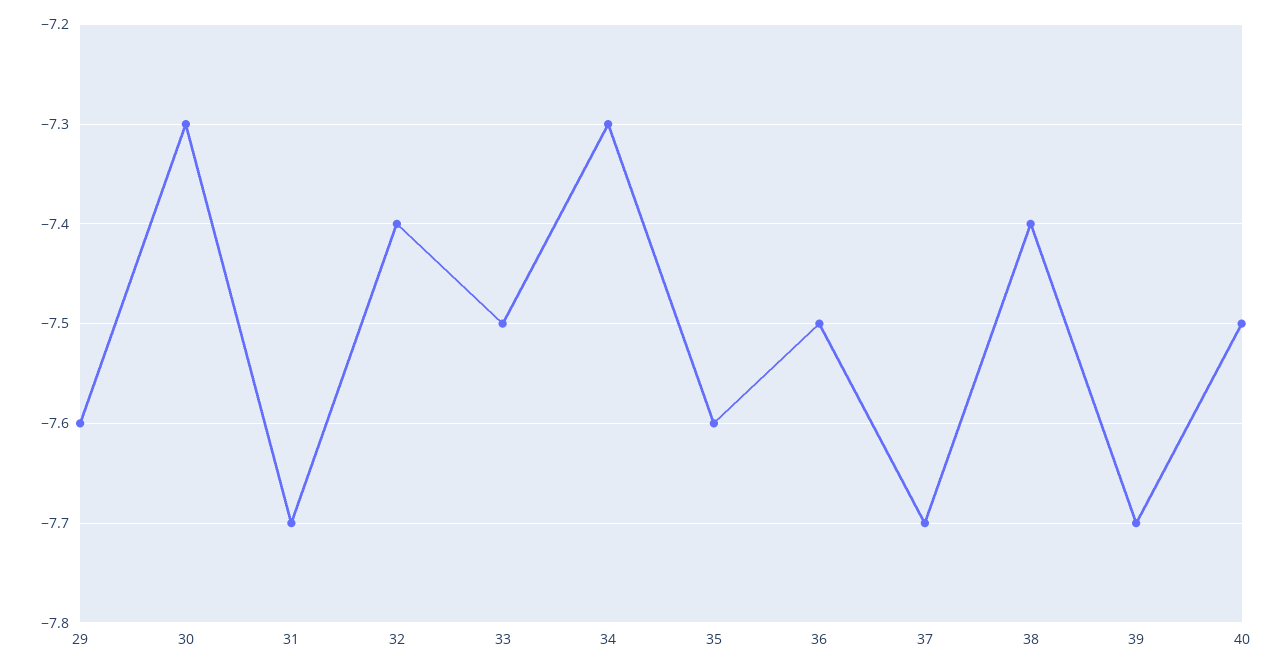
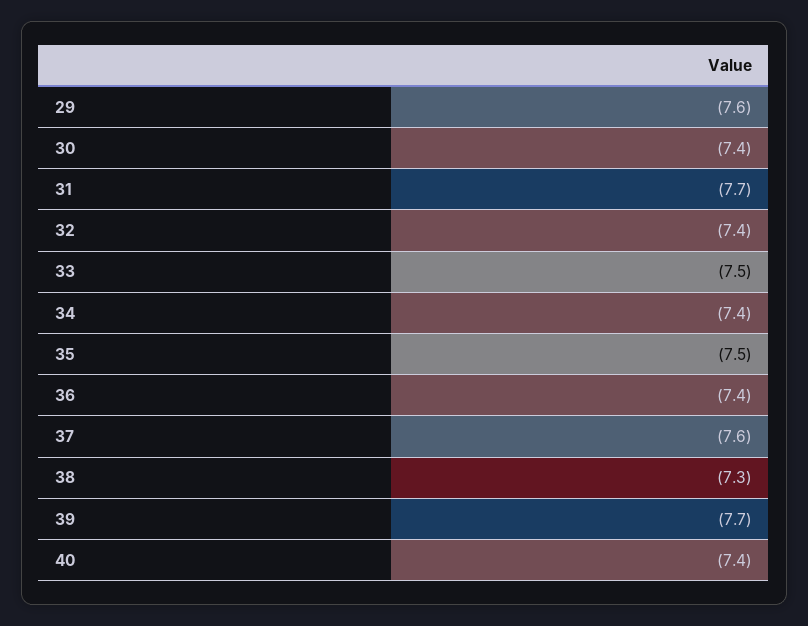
  {
    "29": -7.6,
-   "30": -7.3,
+   "30": -7.4,
    "31": -7.7,
    "32": -7.4,
    "33": -7.5,
-   "34": -7.3,
+   "34": -7.4,
-   "35": -7.6,
+   "35": -7.5,
-   "36": -7.5,
+   "36": -7.4,
-   "37": -7.7,
+   "37": -7.6,
-   "38": -7.4,
+   "38": -7.3,
    "39": -7.7,
-   "40": -7.5
+   "40": -7.4
  }

